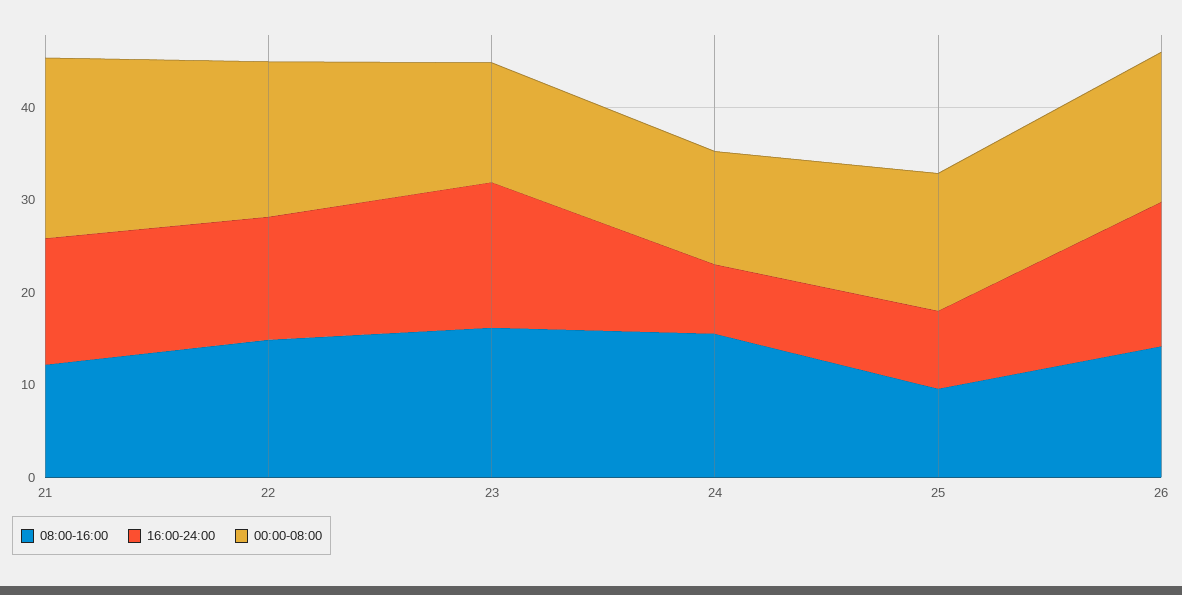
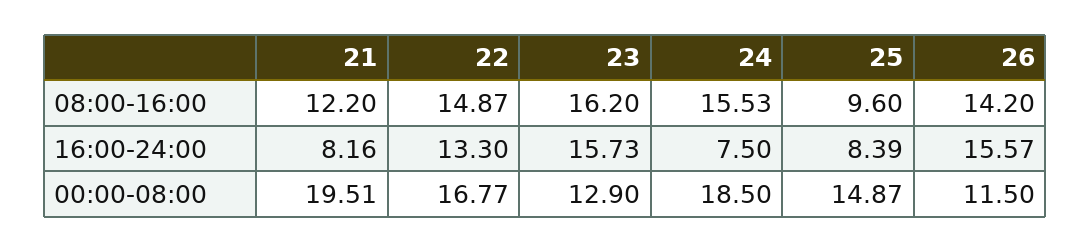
  {
    "08:00-16:00": {
      "21": 12.2,
      "22": 14.87,
      "23": 16.2,
      "24": 15.53,
      "25": 9.6,
      "26": 14.2
    },
    "16:00-24:00": {
-     "21": 14,
+     "21": 8.16,
      "22": 13.3,
      "23": 15.73,
      "24": 7.5,
      "25": 8.39,
      "26": 15.57
    },
    "00:00-08:00": {
      "21": 19.51,
      "22": 16.77,
      "23": 12.9,
-     "24": 12,
+     "24": 18.5,
      "25": 14.87,
-     "26": 16
+     "26": 11.5
    }
  }

